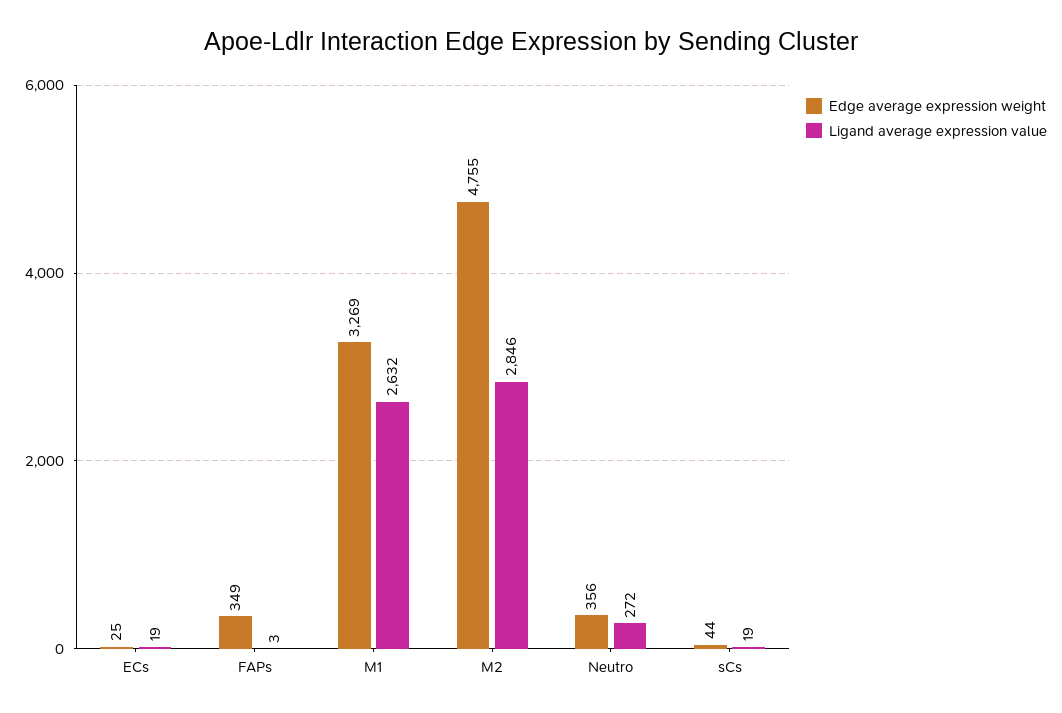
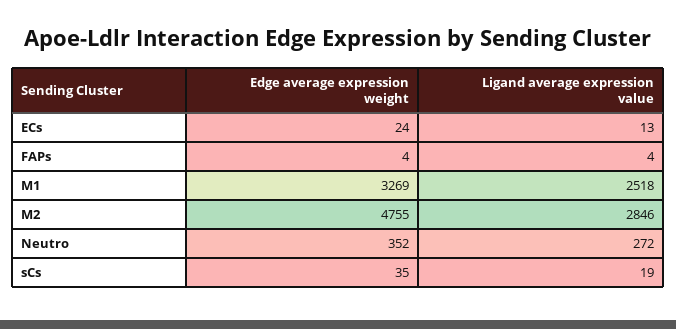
  {
    "Edge average expression weight": {
-     "ECs": 25,
+     "ECs": 24,
-     "FAPs": 349,
+     "FAPs": 4,
      "M1": 3269,
      "M2": 4755,
-     "Neutro": 356,
+     "Neutro": 352,
-     "sCs": 44
+     "sCs": 35
    },
    "Ligand average expression value": {
-     "ECs": 19,
+     "ECs": 13,
-     "FAPs": 3,
+     "FAPs": 4,
-     "M1": 2632,
+     "M1": 2518,
      "M2": 2846,
      "Neutro": 272,
      "sCs": 19
    }
  }

